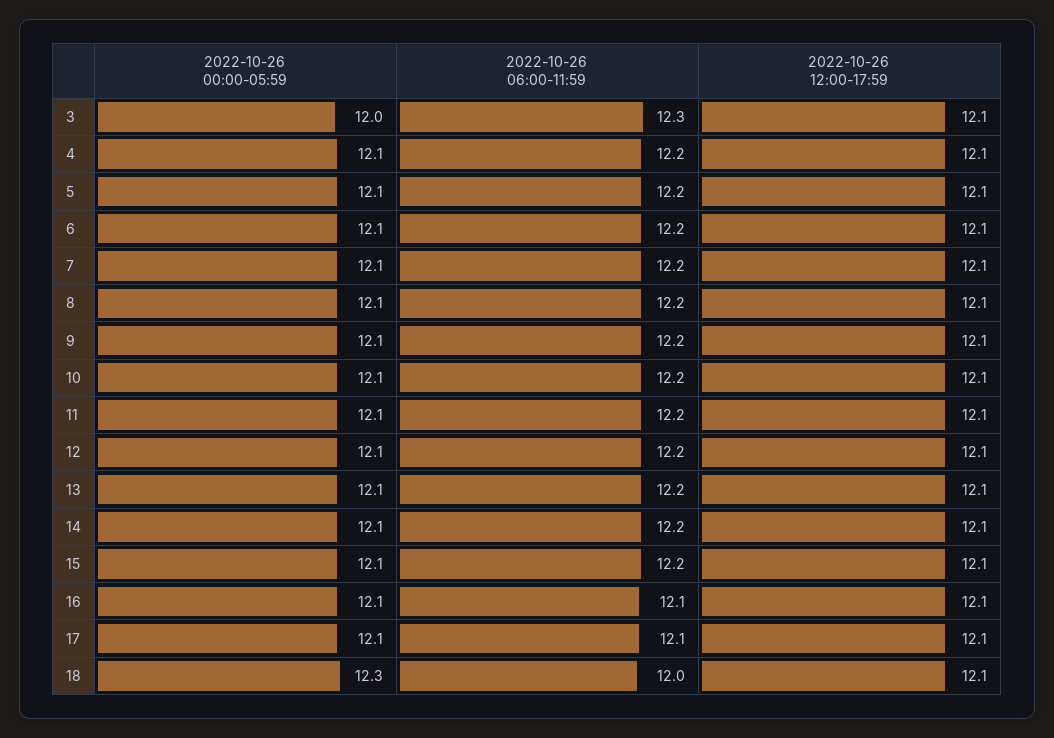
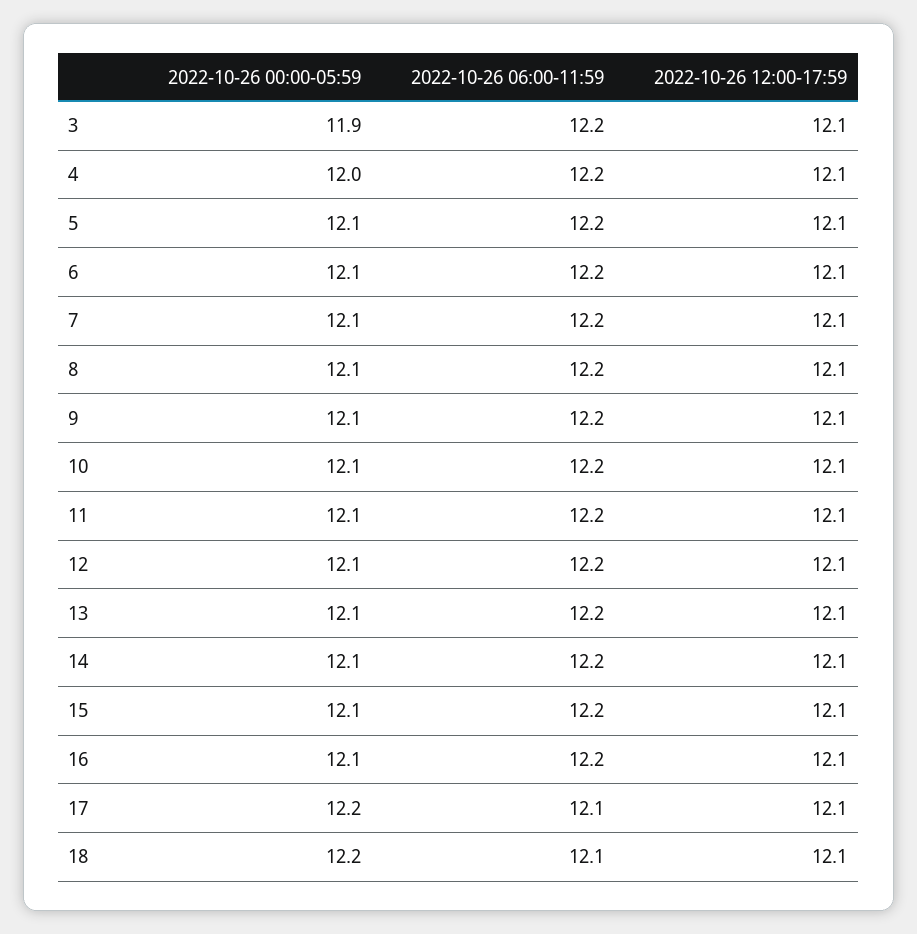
  {
    "2022-10-26 00:00-05:59": {
-     "3": 12,
+     "3": 11.9,
-     "4": 12.1,
+     "4": 12,
      "5": 12.1,
      "6": 12.1,
      "7": 12.1,
      "8": 12.1,
      "9": 12.1,
      "10": 12.1,
      "11": 12.1,
      "12": 12.1,
      "13": 12.1,
      "14": 12.1,
      "15": 12.1,
      "16": 12.1,
-     "17": 12.1,
+     "17": 12.2,
-     "18": 12.3
+     "18": 12.2
    },
    "2022-10-26 06:00-11:59": {
-     "3": 12.3,
+     "3": 12.2,
      "4": 12.2,
      "5": 12.2,
      "6": 12.2,
      "7": 12.2,
      "8": 12.2,
      "9": 12.2,
      "10": 12.2,
      "11": 12.2,
      "12": 12.2,
      "13": 12.2,
      "14": 12.2,
      "15": 12.2,
-     "16": 12.1,
+     "16": 12.2,
      "17": 12.1,
-     "18": 12
+     "18": 12.1
    },
    "2022-10-26 12:00-17:59": {
      "3": 12.1,
      "4": 12.1,
      "5": 12.1,
      "6": 12.1,
      "7": 12.1,
      "8": 12.1,
      "9": 12.1,
      "10": 12.1,
      "11": 12.1,
      "12": 12.1,
      "13": 12.1,
      "14": 12.1,
      "15": 12.1,
      "16": 12.1,
      "17": 12.1,
      "18": 12.1
    }
  }

